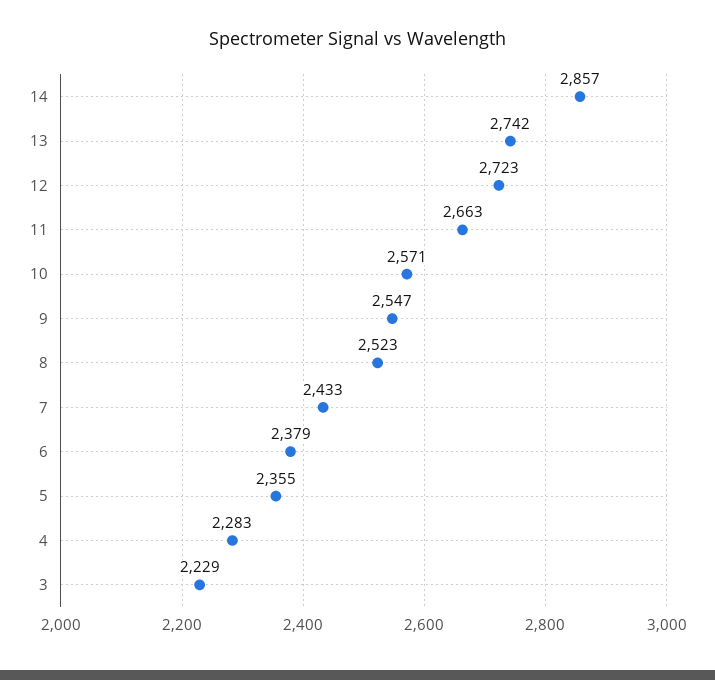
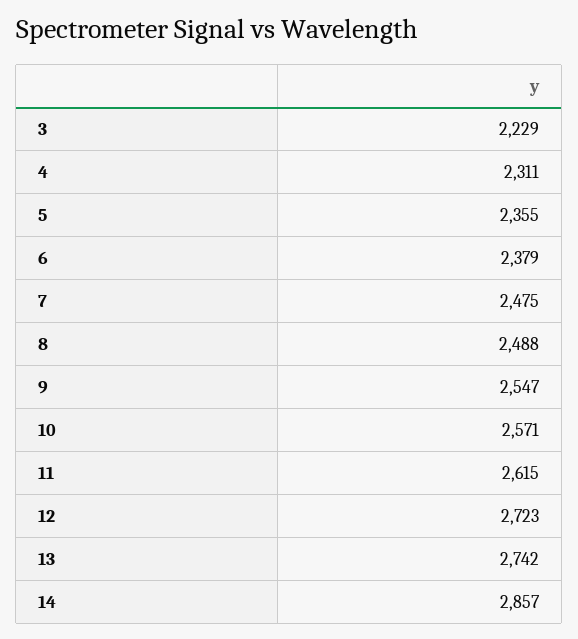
  {
    "14": 2857,
    "13": 2742,
    "12": 2723,
-   "11": 2663,
+   "11": 2615,
    "10": 2571,
    "9": 2547,
-   "8": 2523,
+   "8": 2488,
-   "7": 2433,
+   "7": 2475,
    "6": 2379,
    "5": 2355,
-   "4": 2283,
+   "4": 2311,
    "3": 2229
  }

